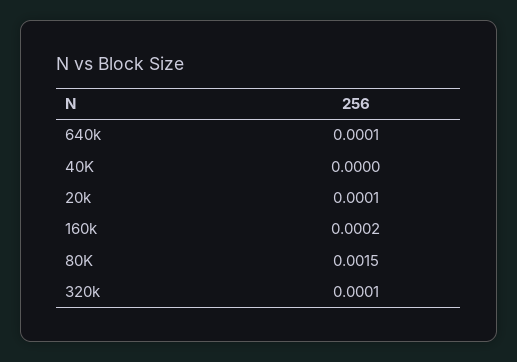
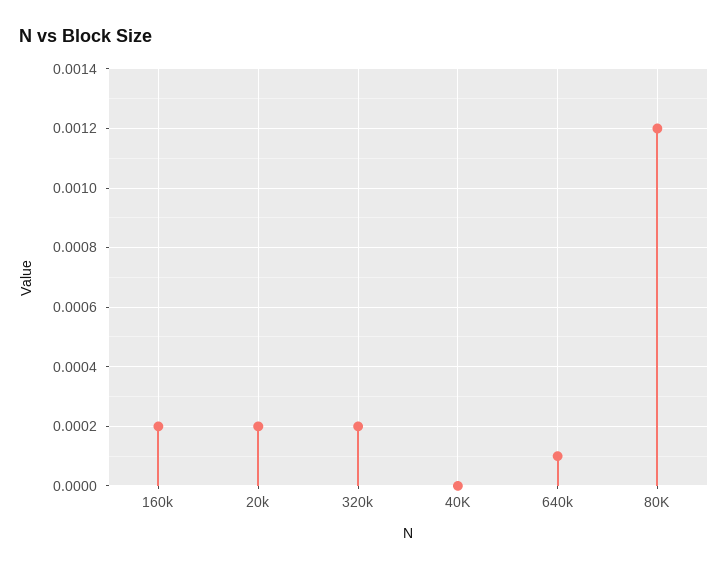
  {
    "640k": 0.0001,
    "40K": 0,
-   "20k": 0.0001,
+   "20k": 0.0002,
    "160k": 0.0002,
-   "80K": 0.0015,
+   "80K": 0.0012,
-   "320k": 0.0001
+   "320k": 0.0002
  }

